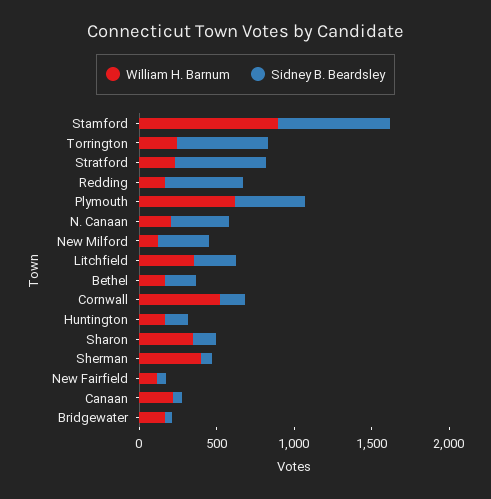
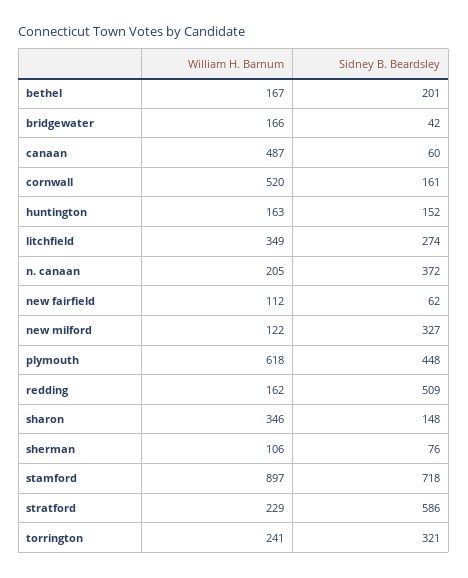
  {
    "William H. Barnum": {
      "Stamford": 897,
      "Torrington": 241,
      "Stratford": 229,
      "Redding": 162,
      "Plymouth": 618,
      "N. Canaan": 205,
      "New Milford": 122,
      "Litchfield": 349,
      "Bethel": 167,
      "Cornwall": 520,
      "Huntington": 163,
      "Sharon": 346,
-     "Sherman": 400,
+     "Sherman": 106,
      "New Fairfield": 112,
-     "Canaan": 200,
+     "Canaan": 487,
      "Bridgewater": 166
    },
    "Sidney B. Beardsley": {
      "Stamford": 718,
-     "Torrington": 600,
+     "Torrington": 321,
      "Stratford": 586,
      "Redding": 509,
      "Plymouth": 448,
      "N. Canaan": 372,
      "New Milford": 327,
      "Litchfield": 274,
      "Bethel": 201,
      "Cornwall": 161,
      "Huntington": 152,
      "Sharon": 148,
      "Sherman": 76,
      "New Fairfield": 62,
      "Canaan": 60,
      "Bridgewater": 42
    }
  }

